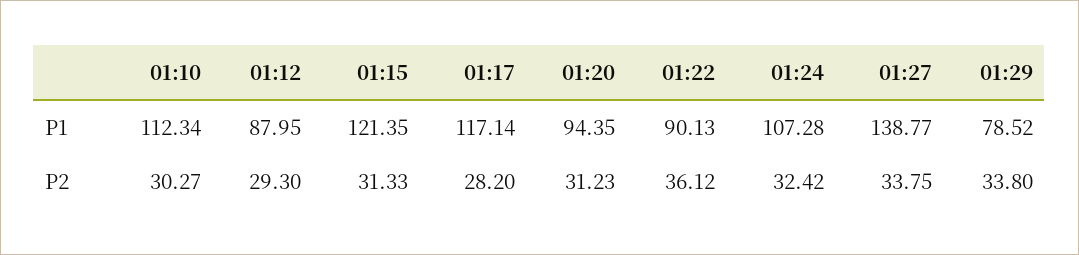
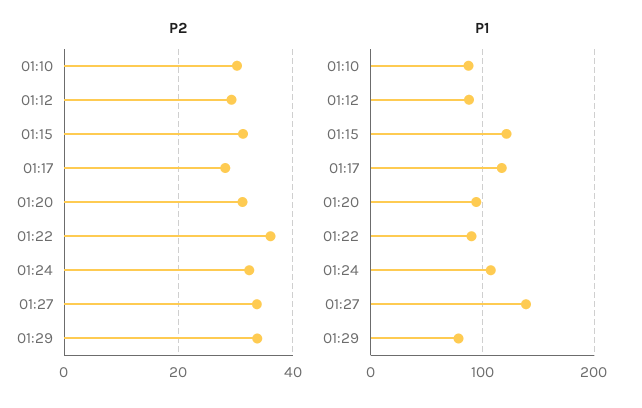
  {
    "P1": {
-     "01:10": 112.34,
+     "01:10": 90,
      "01:12": 87.95,
      "01:15": 121.35,
      "01:17": 117.14,
      "01:20": 94.35,
      "01:22": 90.13,
      "01:24": 107.28,
      "01:27": 138.77,
      "01:29": 78.52
    },
    "P2": {
      "01:10": 30.27,
      "01:12": 29.3,
      "01:15": 31.33,
      "01:17": 28.2,
      "01:20": 31.23,
      "01:22": 36.12,
      "01:24": 32.42,
      "01:27": 33.75,
      "01:29": 33.8
    }
  }

